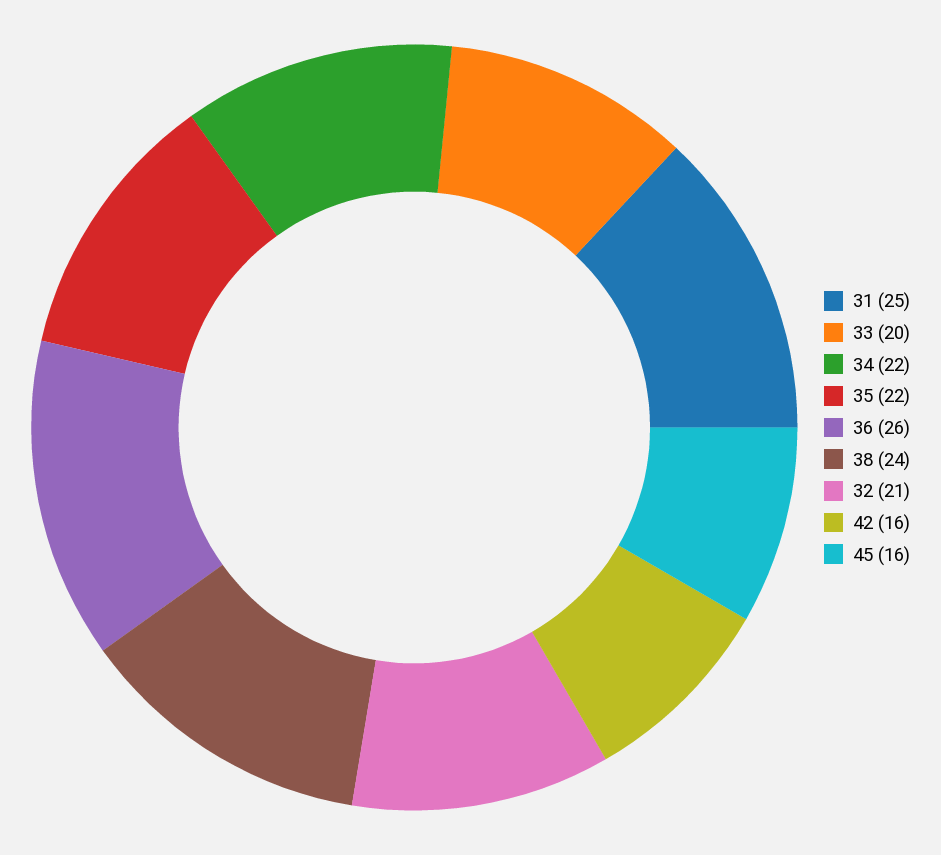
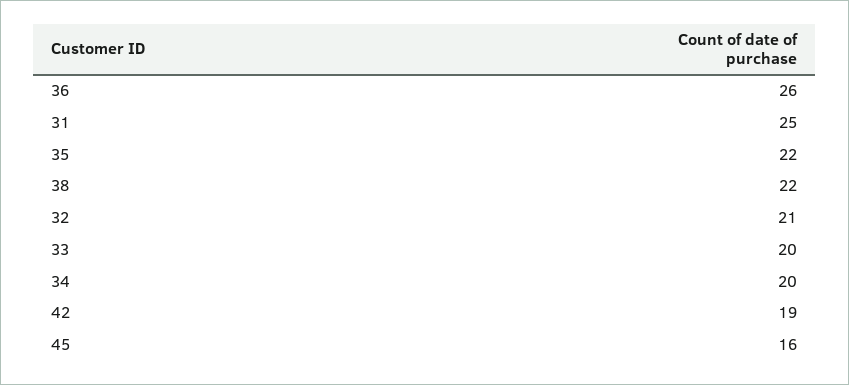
  {
    "31": 25,
    "33": 20,
-   "34": 22,
+   "34": 20,
    "35": 22,
    "36": 26,
-   "38": 24,
+   "38": 22,
    "32": 21,
-   "42": 16,
+   "42": 19,
    "45": 16
  }

